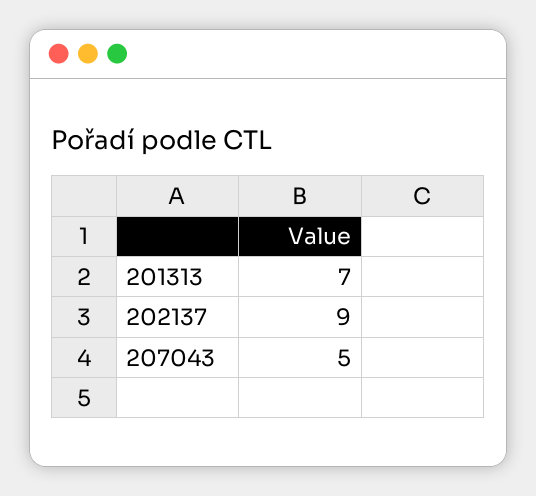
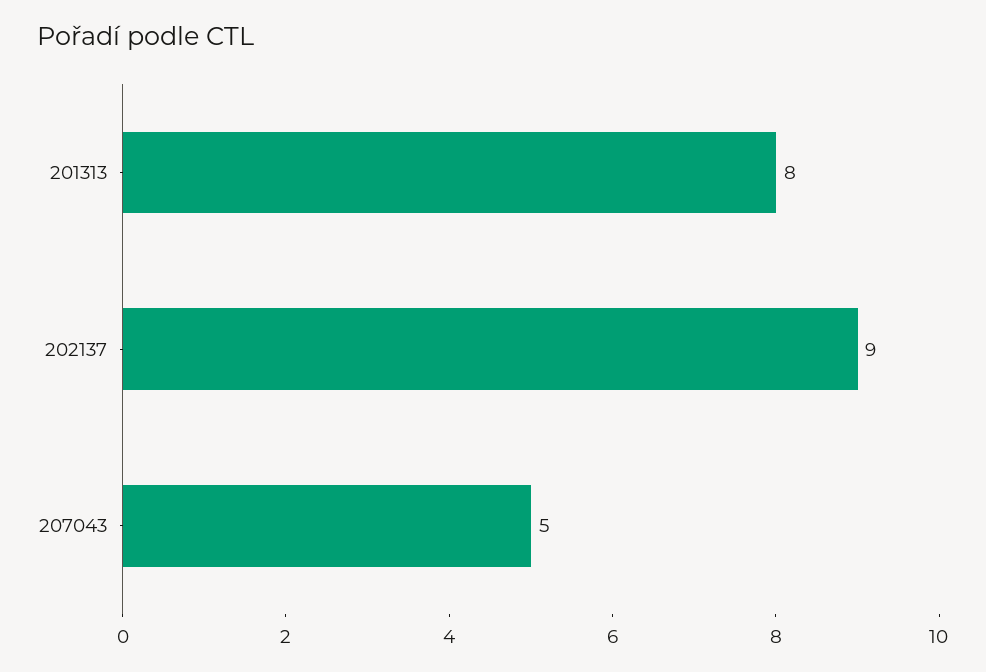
  {
-   "201313": 7,
+   "201313": 8,
    "202137": 9,
    "207043": 5
  }

